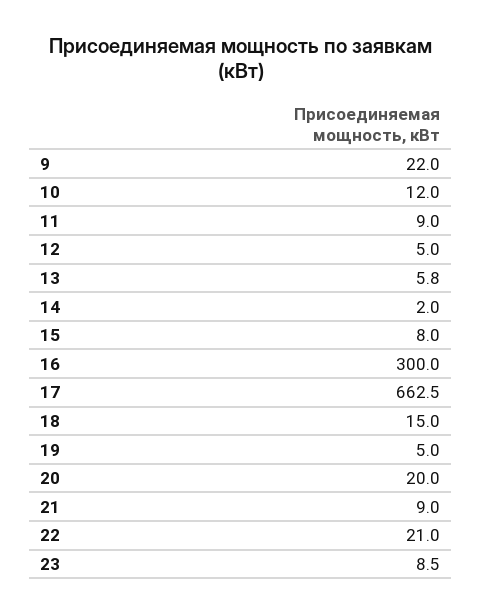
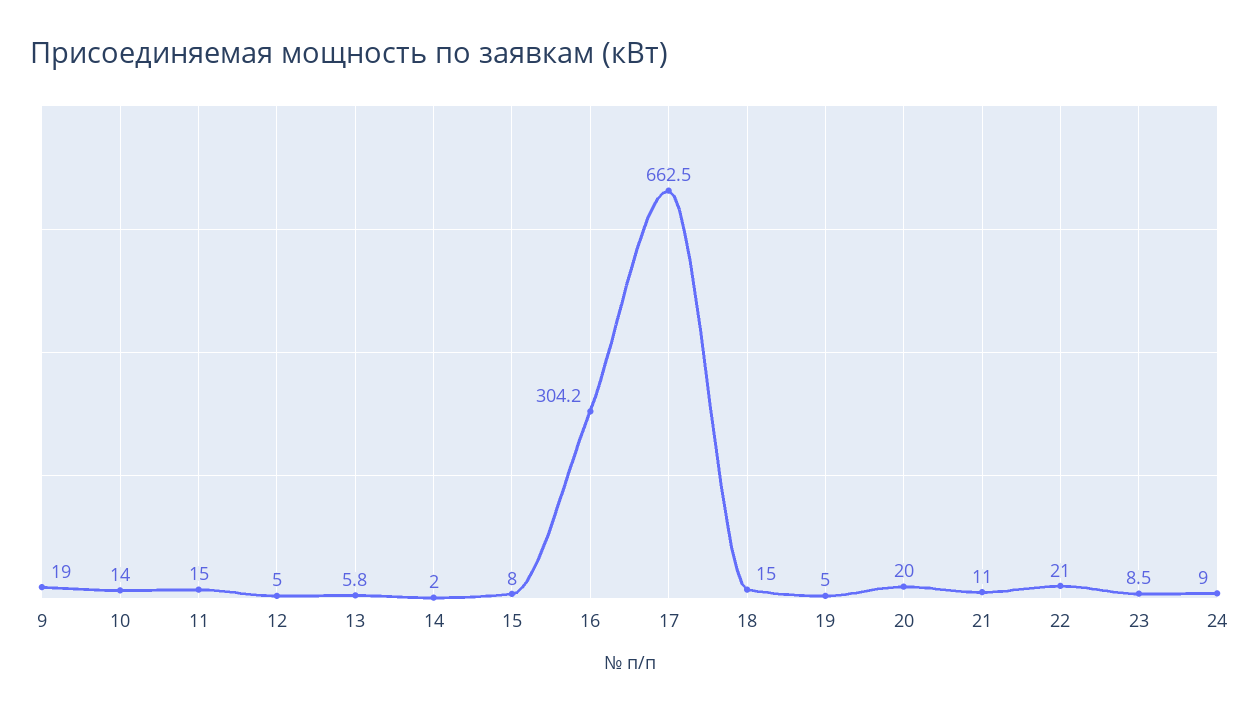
  {
-   "9": 22,
+   "9": 19,
-   "10": 12,
+   "10": 14,
-   "11": 9,
+   "11": 15,
    "12": 5,
    "13": 5.8,
    "14": 2,
    "15": 8,
-   "16": 300,
+   "16": 304.2,
    "17": 662.5,
    "18": 15,
    "19": 5,
    "20": 20,
-   "21": 9,
+   "21": 11,
    "22": 21,
-   "23": 8.5
+   "23": 8.5,
+   "24": 9
  }

